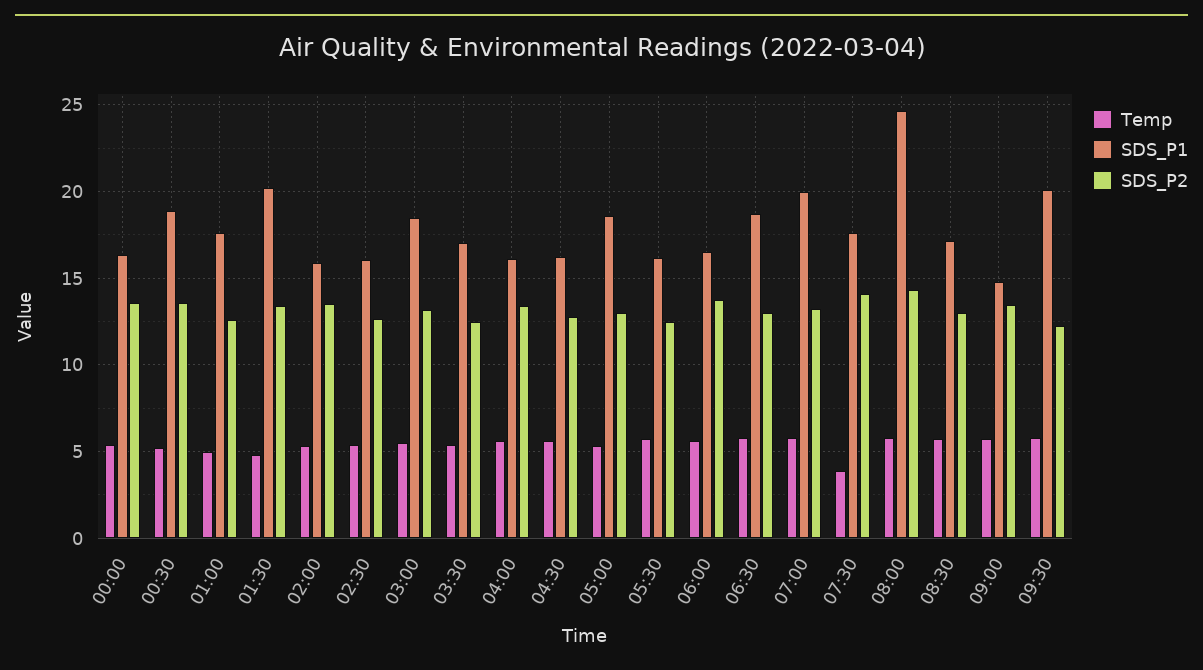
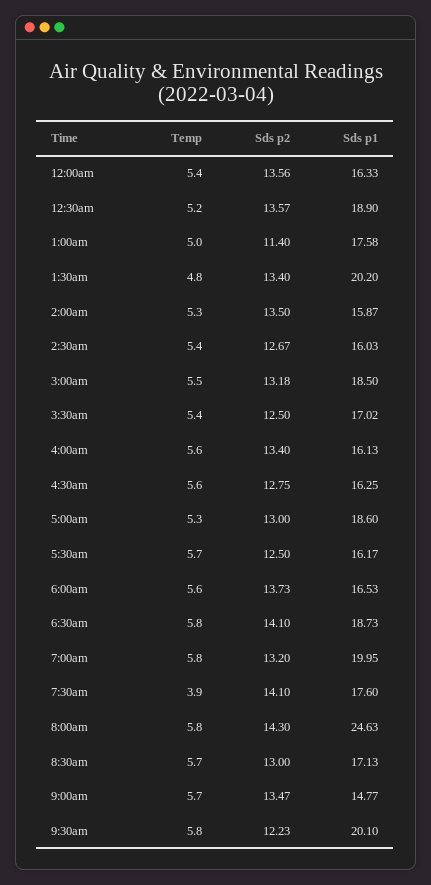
  {
    "Temp": {
      "00:00": 5.4,
      "00:30": 5.2,
      "01:00": 5,
      "01:30": 4.8,
      "02:00": 5.3,
      "02:30": 5.4,
      "03:00": 5.5,
      "03:30": 5.4,
      "04:00": 5.6,
      "04:30": 5.6,
      "05:00": 5.3,
      "05:30": 5.7,
      "06:00": 5.6,
      "06:30": 5.8,
      "07:00": 5.8,
      "07:30": 3.9,
      "08:00": 5.8,
      "08:30": 5.7,
      "09:00": 5.7,
      "09:30": 5.8
    },
    "SDS_P1": {
      "00:00": 16.33,
      "00:30": 18.9,
      "01:00": 17.58,
      "01:30": 20.2,
      "02:00": 15.87,
      "02:30": 16.03,
      "03:00": 18.5,
      "03:30": 17.02,
      "04:00": 16.13,
      "04:30": 16.25,
      "05:00": 18.6,
      "05:30": 16.17,
      "06:00": 16.53,
      "06:30": 18.73,
      "07:00": 19.95,
      "07:30": 17.6,
      "08:00": 24.63,
      "08:30": 17.13,
      "09:00": 14.77,
      "09:30": 20.1
    },
    "SDS_P2": {
      "00:00": 13.56,
      "00:30": 13.57,
-     "01:00": 12.5,
+     "01:00": 11.4,
      "01:30": 13.4,
      "02:00": 13.5,
      "02:30": 12.67,
      "03:00": 13.18,
      "03:30": 12.5,
      "04:00": 13.4,
      "04:30": 12.75,
      "05:00": 13,
      "05:30": 12.5,
      "06:00": 13.73,
-     "06:30": 13,
+     "06:30": 14.1,
      "07:00": 13.2,
      "07:30": 14.1,
      "08:00": 14.3,
      "08:30": 13,
      "09:00": 13.47,
      "09:30": 12.23
    }
  }

